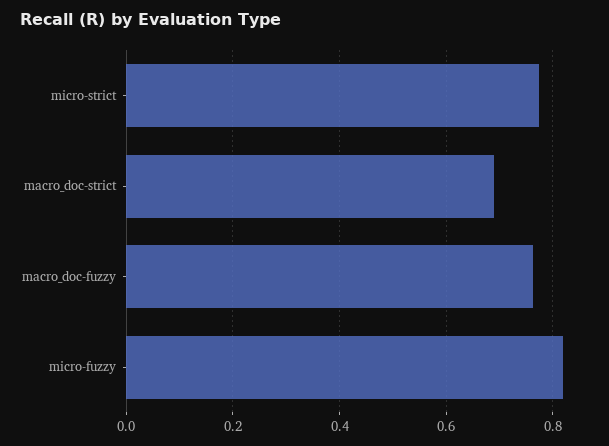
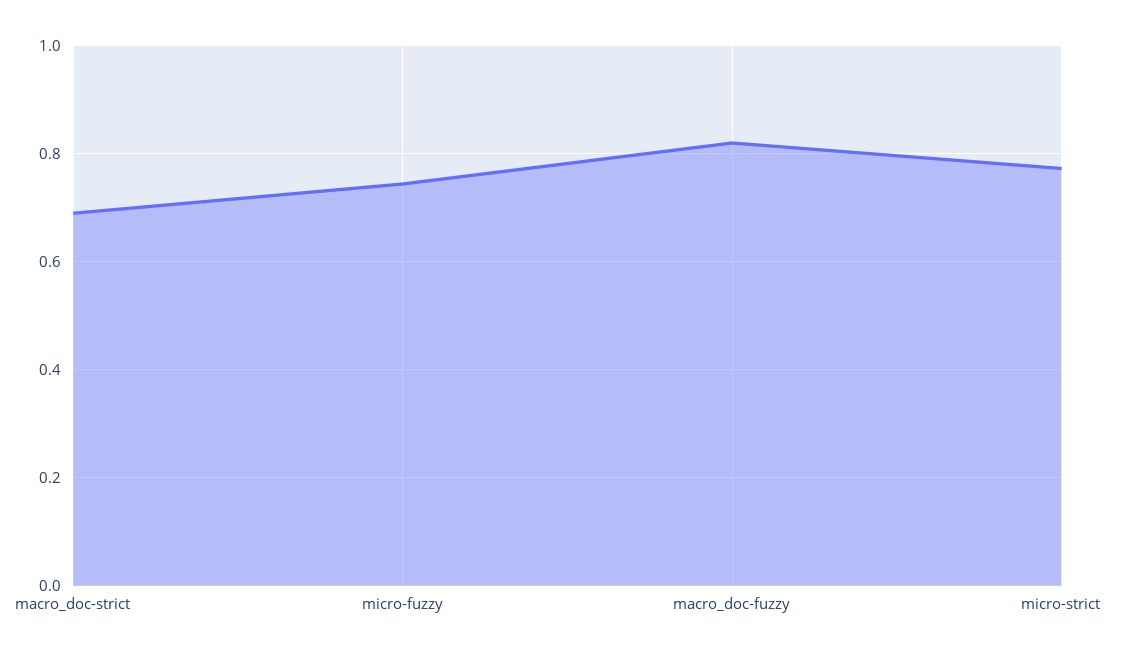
  {
    "micro-strict": 0.78,
    "macro_doc-strict": 0.7,
-   "macro_doc-fuzzy": 0.76,
+   "macro_doc-fuzzy": 0.82,
-   "micro-fuzzy": 0.82
+   "micro-fuzzy": 0.74
  }

